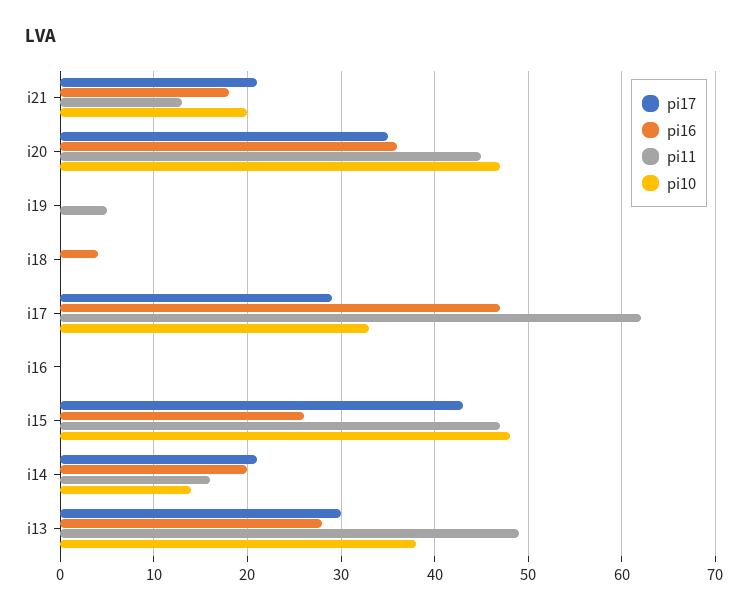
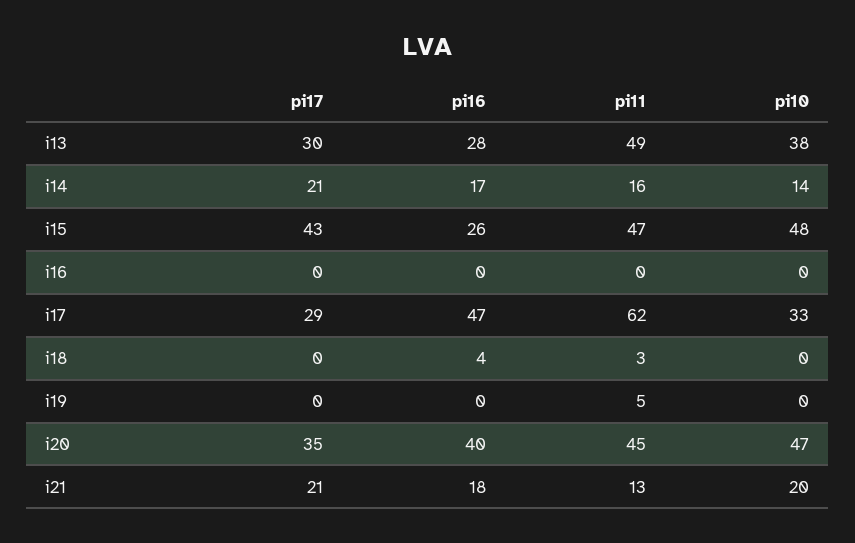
  {
    "pi17": {
      "i21": 21,
      "i20": 35,
      "i19": 0,
      "i18": 0,
      "i17": 29,
      "i16": 0,
      "i15": 43,
      "i14": 21,
      "i13": 30
    },
    "pi16": {
      "i21": 18,
-     "i20": 36,
+     "i20": 40,
      "i19": 0,
      "i18": 4,
      "i17": 47,
      "i16": 0,
      "i15": 26,
-     "i14": 20,
+     "i14": 17,
      "i13": 28
    },
    "pi11": {
      "i21": 13,
      "i20": 45,
      "i19": 5,
-     "i18": 0,
+     "i18": 3,
      "i17": 62,
      "i16": 0,
      "i15": 47,
      "i14": 16,
      "i13": 49
    },
    "pi10": {
      "i21": 20,
      "i20": 47,
      "i19": 0,
      "i18": 0,
      "i17": 33,
      "i16": 0,
      "i15": 48,
      "i14": 14,
      "i13": 38
    }
  }

